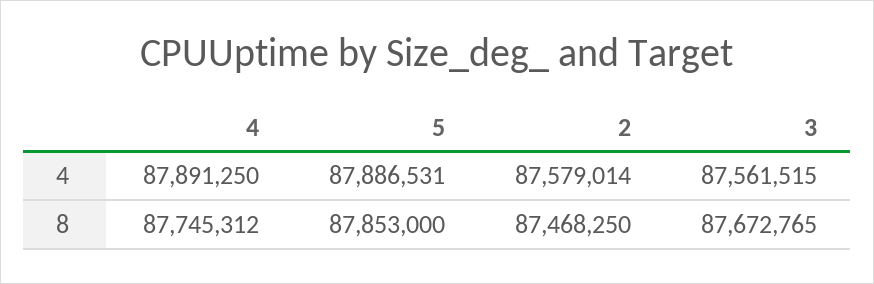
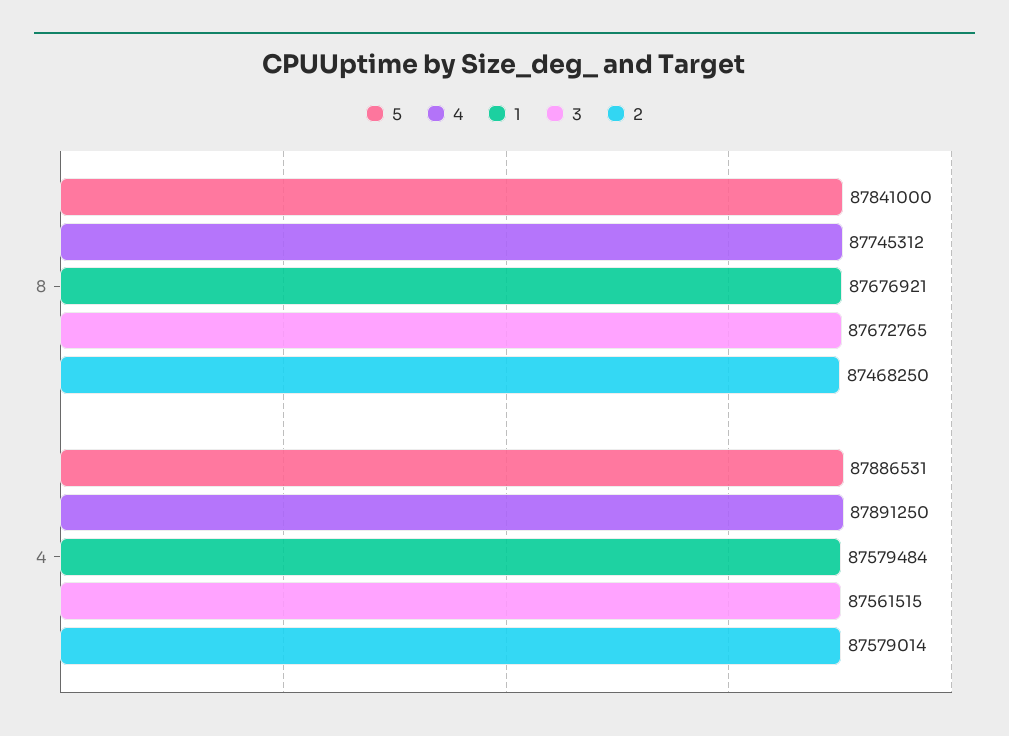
  {
    "4": {
      "4": 87891250,
      "8": 87745312
    },
    "5": {
      "4": 87886531,
-     "8": 87853000
+     "8": 87841000
    },
    "2": {
      "4": 87579014,
      "8": 87468250
    },
    "3": {
      "4": 87561515,
      "8": 87672765
-   }
+   },
+   "1": {
+     "8": 87676921,
+     "4": 87579484
+   }
  }

